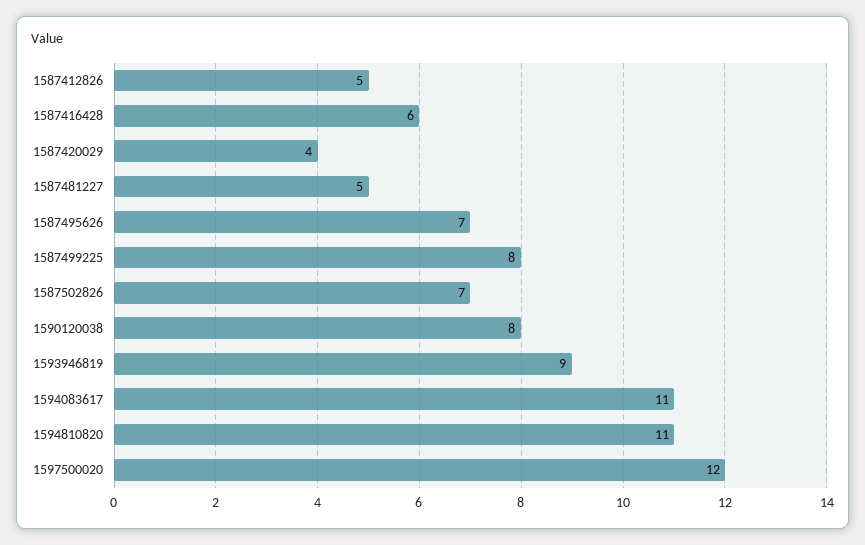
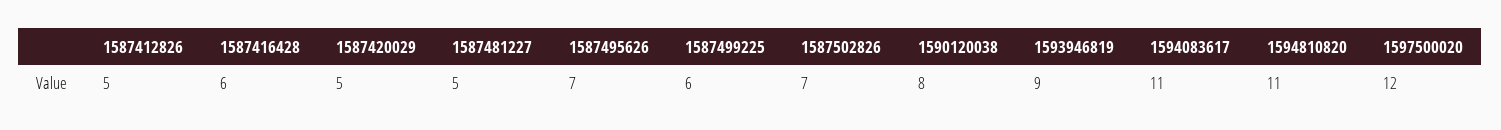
  {
    "1587412826": 5,
    "1587416428": 6,
-   "1587420029": 4,
+   "1587420029": 5,
    "1587481227": 5,
    "1587495626": 7,
-   "1587499225": 8,
+   "1587499225": 6,
    "1587502826": 7,
    "1590120038": 8,
    "1593946819": 9,
    "1594083617": 11,
    "1594810820": 11,
    "1597500020": 12
  }

